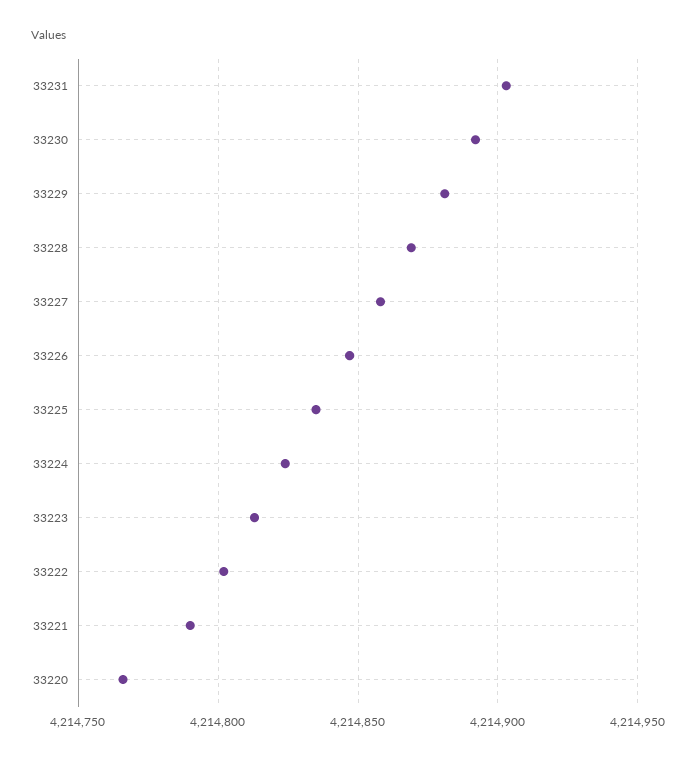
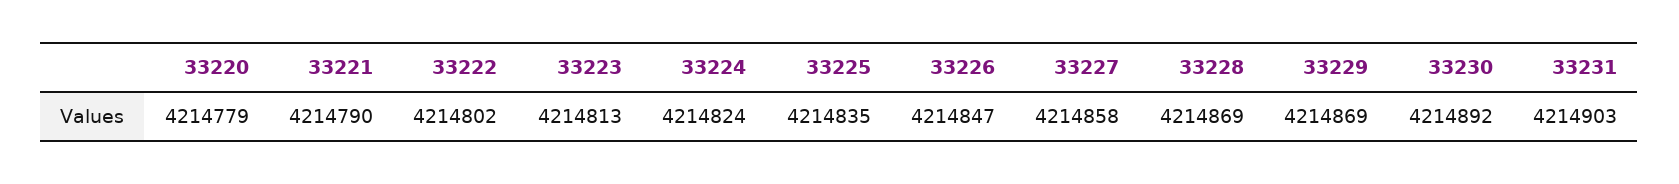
  {
    "33231": 4214903,
    "33230": 4214892,
-   "33229": 4214880,
+   "33229": 4214869,
    "33228": 4214869,
    "33227": 4214858,
    "33226": 4214847,
    "33225": 4214835,
    "33224": 4214824,
    "33223": 4214813,
    "33222": 4214802,
    "33221": 4214790,
-   "33220": 4214765
+   "33220": 4214779
  }

